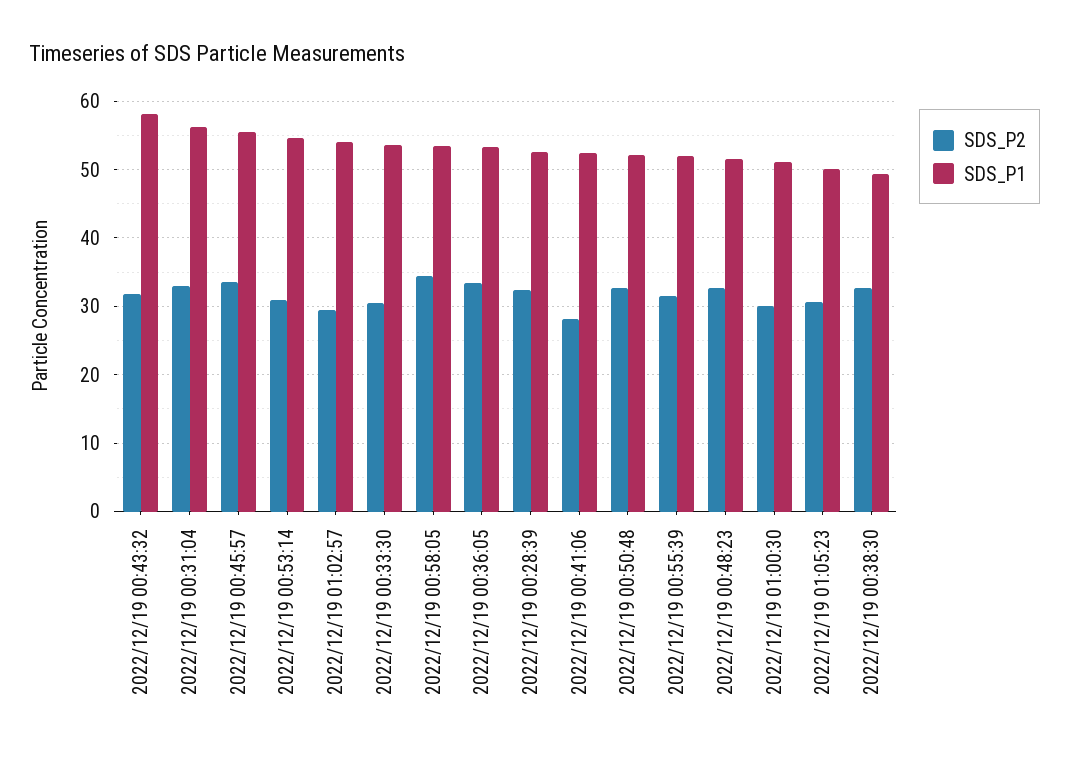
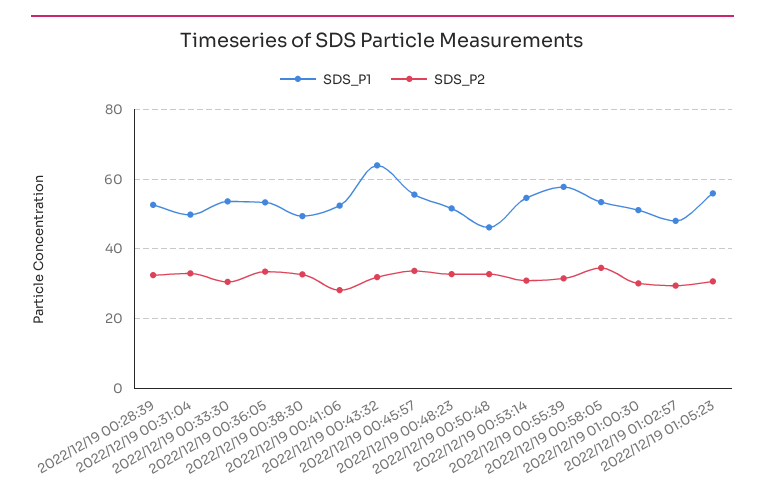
  {
    "SDS_P2": {
      "2022/12/19 00:43:32": 32,
      "2022/12/19 00:31:04": 33,
      "2022/12/19 00:45:57": 34,
      "2022/12/19 00:53:14": 31,
      "2022/12/19 01:02:57": 29,
      "2022/12/19 00:33:30": 31,
      "2022/12/19 00:58:05": 35,
      "2022/12/19 00:36:05": 33,
      "2022/12/19 00:28:39": 32,
      "2022/12/19 00:41:06": 28,
      "2022/12/19 00:50:48": 33,
      "2022/12/19 00:55:39": 31,
      "2022/12/19 00:48:23": 33,
      "2022/12/19 01:00:30": 30,
      "2022/12/19 01:05:23": 31,
      "2022/12/19 00:38:30": 33
    },
    "SDS_P1": {
-     "2022/12/19 00:43:32": 58,
+     "2022/12/19 00:43:32": 64,
-     "2022/12/19 00:31:04": 56,
+     "2022/12/19 00:31:04": 50,
      "2022/12/19 00:45:57": 56,
      "2022/12/19 00:53:14": 55,
-     "2022/12/19 01:02:57": 54,
+     "2022/12/19 01:02:57": 48,
      "2022/12/19 00:33:30": 54,
      "2022/12/19 00:58:05": 53,
      "2022/12/19 00:36:05": 53,
      "2022/12/19 00:28:39": 53,
      "2022/12/19 00:41:06": 52,
-     "2022/12/19 00:50:48": 52,
+     "2022/12/19 00:50:48": 46,
-     "2022/12/19 00:55:39": 52,
+     "2022/12/19 00:55:39": 58,
      "2022/12/19 00:48:23": 52,
      "2022/12/19 01:00:30": 51,
-     "2022/12/19 01:05:23": 50,
+     "2022/12/19 01:05:23": 56,
      "2022/12/19 00:38:30": 49
    }
  }

